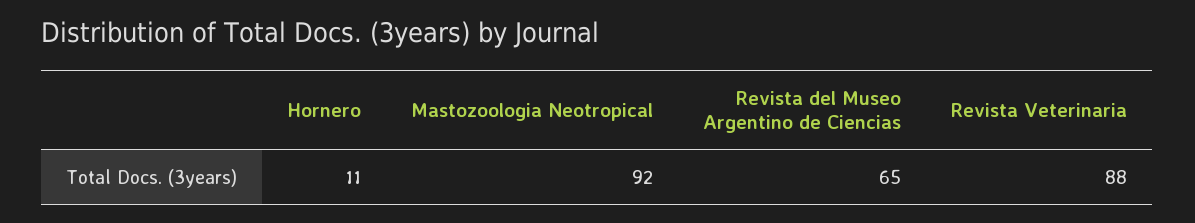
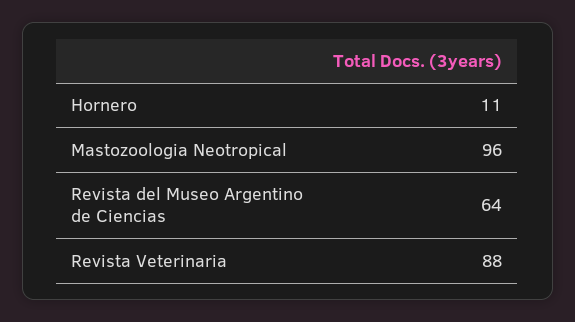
  {
    "Hornero": 11,
-   "Mastozoologia Neotropical": 92,
+   "Mastozoologia Neotropical": 96,
-   "Revista del Museo Argentino de Ciencias": 65,
+   "Revista del Museo Argentino de Ciencias": 64,
    "Revista Veterinaria": 88
  }

